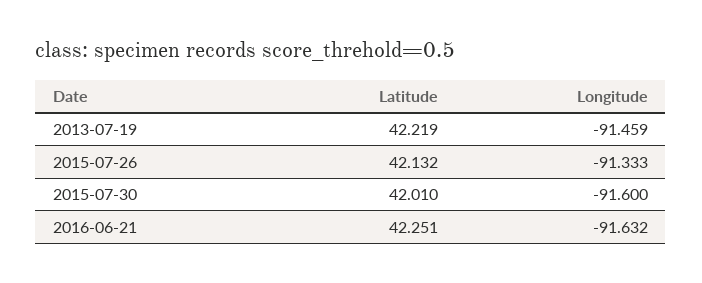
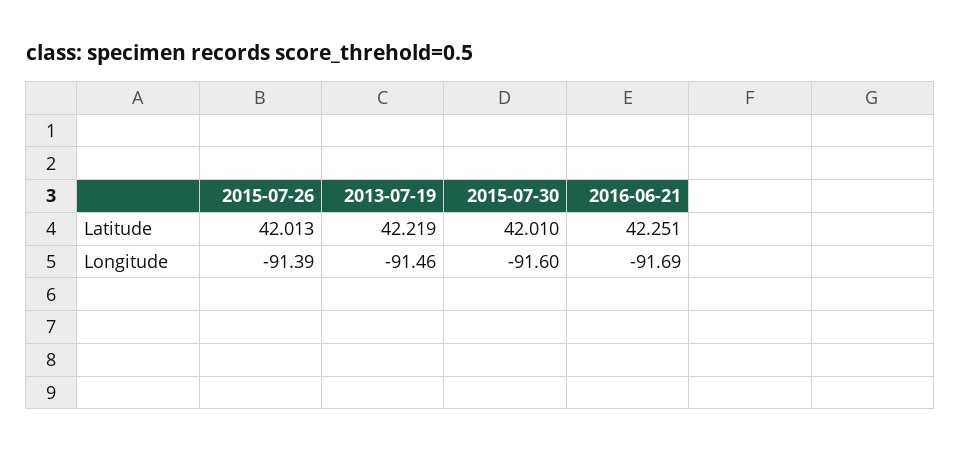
  {
    "Latitude": {
      "2013-07-19": 42.219,
-     "2015-07-26": 42.132,
+     "2015-07-26": 42.013,
      "2015-07-30": 42.01,
      "2016-06-21": 42.251
    },
    "Longitude": {
      "2013-07-19": -91.459,
-     "2015-07-26": -91.333,
+     "2015-07-26": -91.39,
      "2015-07-30": -91.6,
-     "2016-06-21": -91.632
+     "2016-06-21": -91.69
    }
  }

